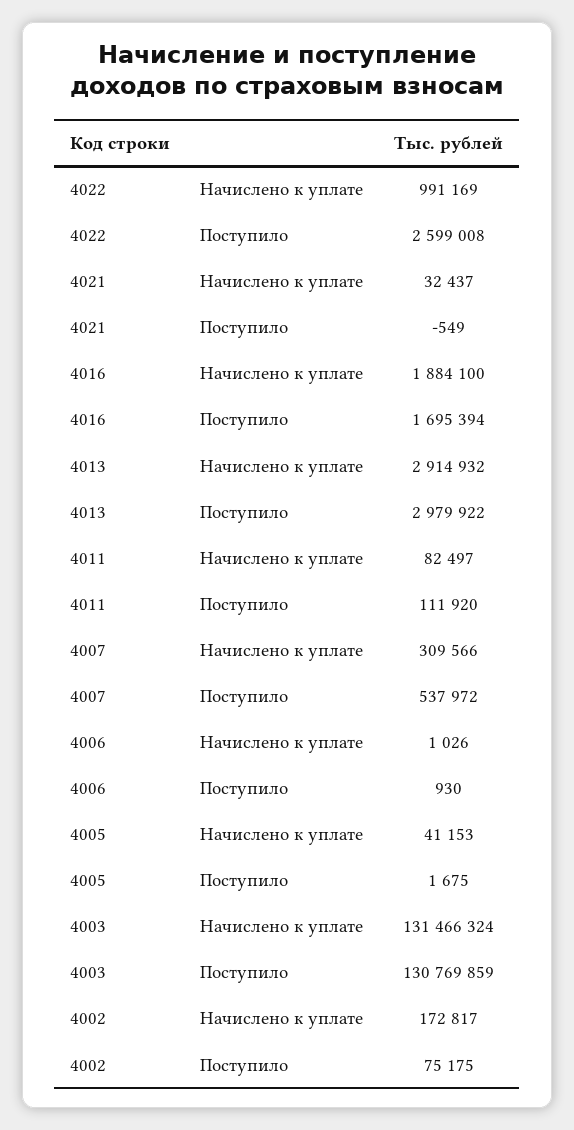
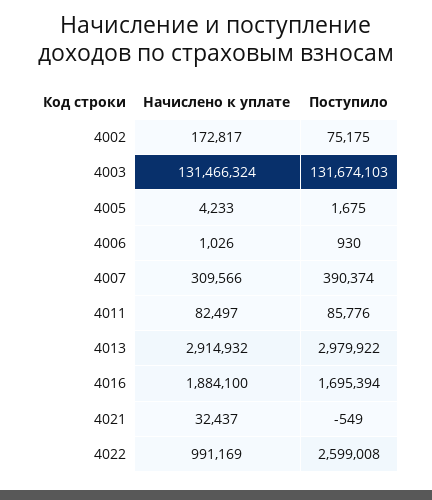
  {
    "4022": {
      "Начислено к уплате": 991169,
      "Поступило": 2599008
    },
    "4021": {
      "Начислено к уплате": 32437,
      "Поступило": -549
    },
    "4016": {
      "Начислено к уплате": 1884100,
      "Поступило": 1695394
    },
    "4013": {
      "Начислено к уплате": 2914932,
      "Поступило": 2979922
    },
    "4011": {
      "Начислено к уплате": 82497,
-     "Поступило": 111920
+     "Поступило": 85776
    },
    "4007": {
      "Начислено к уплате": 309566,
-     "Поступило": 537972
+     "Поступило": 390374
    },
    "4006": {
      "Начислено к уплате": 1026,
      "Поступило": 930
    },
    "4005": {
-     "Начислено к уплате": 41153,
+     "Начислено к уплате": 4233,
      "Поступило": 1675
    },
    "4003": {
      "Начислено к уплате": 131466324,
-     "Поступило": 130769859
+     "Поступило": 131674103
    },
    "4002": {
      "Начислено к уплате": 172817,
      "Поступило": 75175
    }
  }

